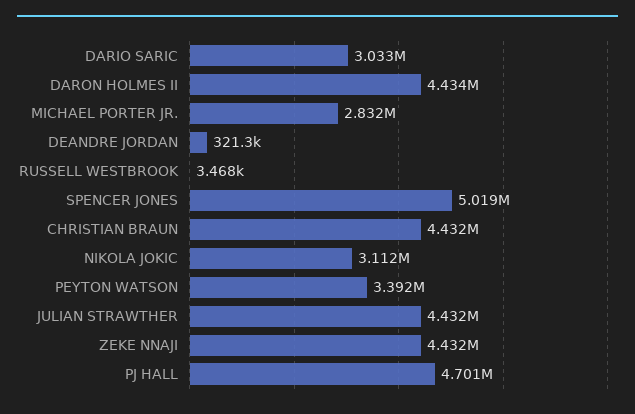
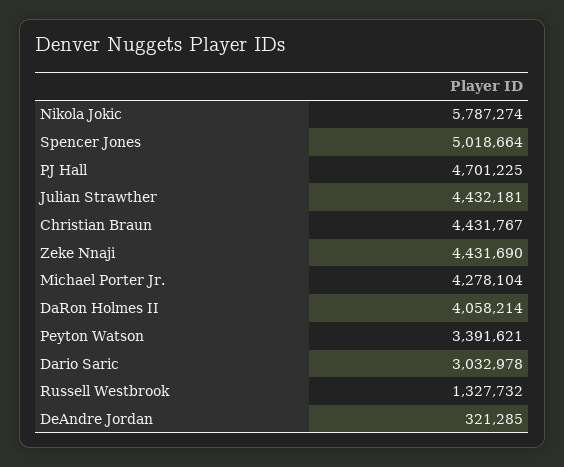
  {
    "DARIO SARIC": 3032978,
-   "DARON HOLMES II": 4434000,
+   "DARON HOLMES II": 4058214,
-   "MICHAEL PORTER JR.": 2832000,
+   "MICHAEL PORTER JR.": 4278104,
    "DEANDRE JORDAN": 321285,
-   "RUSSELL WESTBROOK": 3468,
+   "RUSSELL WESTBROOK": 1327732,
    "SPENCER JONES": 5018664,
    "CHRISTIAN BRAUN": 4431767,
-   "NIKOLA JOKIC": 3112000,
+   "NIKOLA JOKIC": 5787274,
    "PEYTON WATSON": 3391621,
    "JULIAN STRAWTHER": 4432181,
    "ZEKE NNAJI": 4431690,
    "PJ HALL": 4701225
  }

